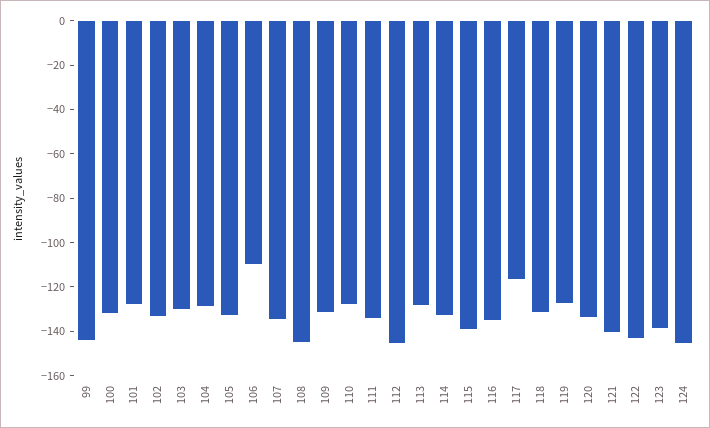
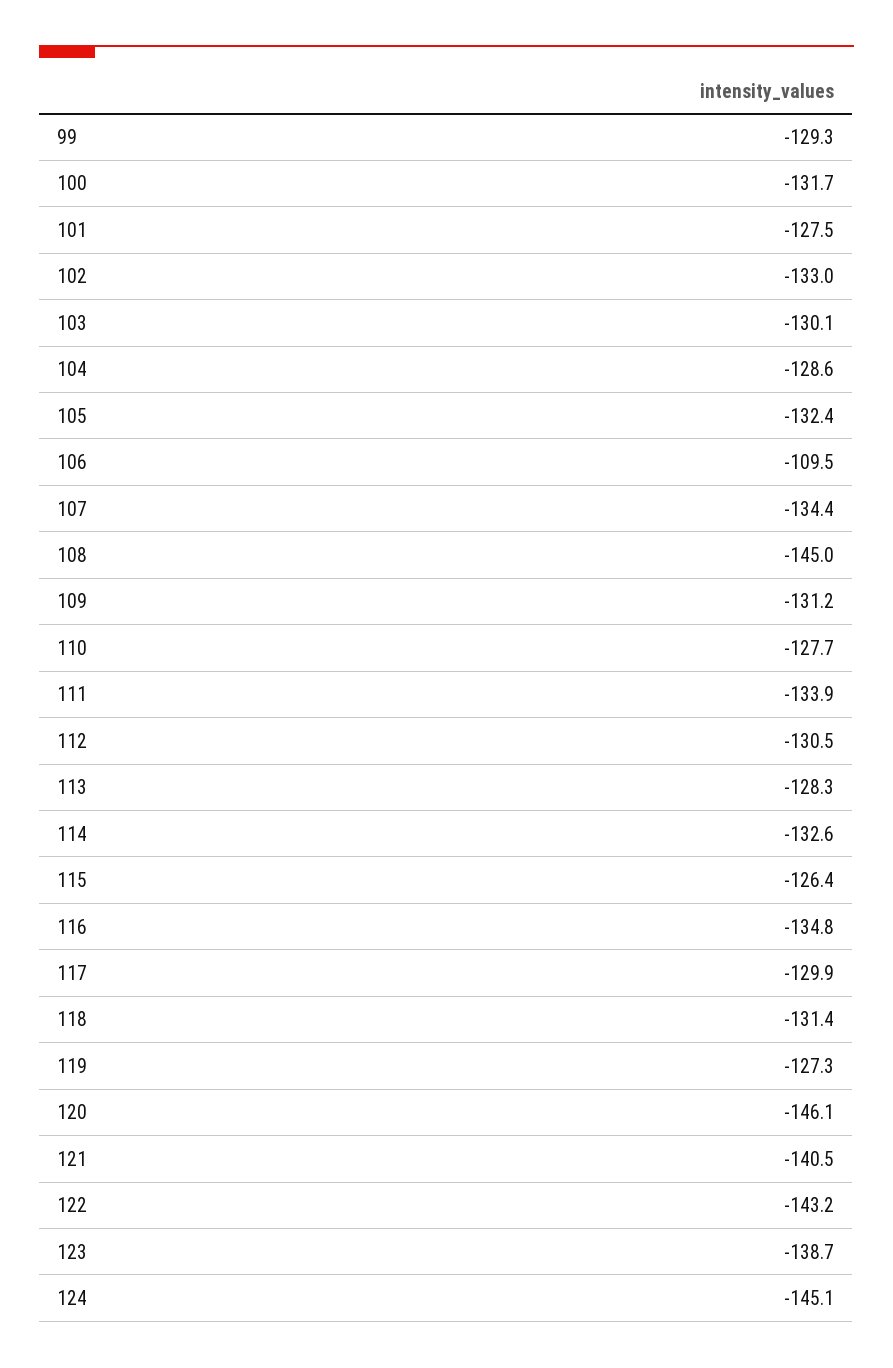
  {
-   "99": -145,
+   "99": -129.3,
    "100": -131.7,
    "101": -127.5,
    "102": -133,
    "103": -130.1,
    "104": -128.6,
    "105": -132.4,
    "106": -109.5,
    "107": -134.4,
    "108": -145,
    "109": -131.2,
    "110": -127.7,
    "111": -133.9,
-   "112": -145,
+   "112": -130.5,
    "113": -128.3,
    "114": -132.6,
-   "115": -140,
+   "115": -126.4,
    "116": -134.8,
-   "117": -115,
+   "117": -129.9,
    "118": -131.4,
    "119": -127.3,
-   "120": -135,
+   "120": -146.1,
    "121": -140.5,
    "122": -143.2,
    "123": -138.7,
    "124": -145.1
  }

